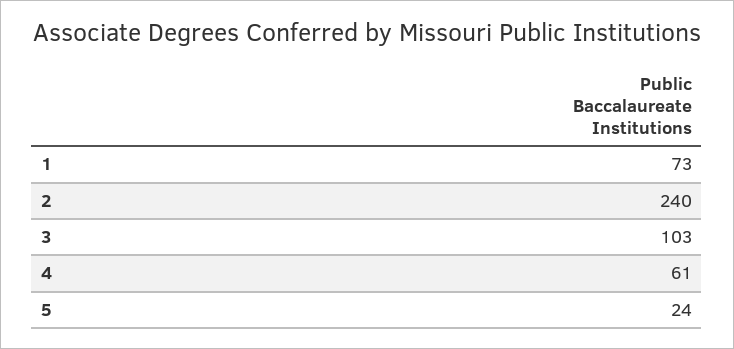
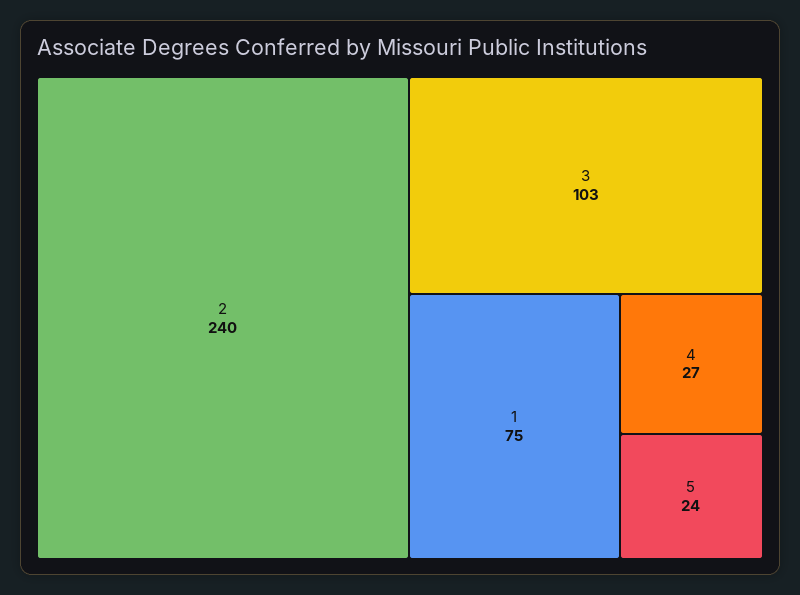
  {
-   "1": 73,
+   "1": 75,
    "2": 240,
    "3": 103,
-   "4": 61,
+   "4": 27,
    "5": 24
  }

